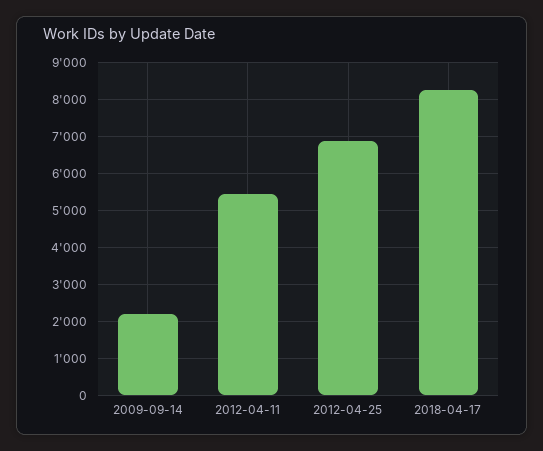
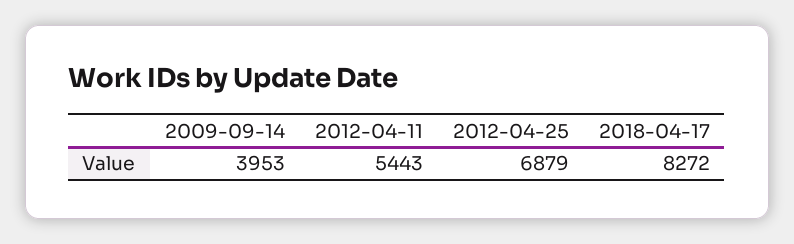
  {
-   "2009-09-14": 2200,
+   "2009-09-14": 3953,
    "2012-04-11": 5443,
    "2012-04-25": 6879,
    "2018-04-17": 8272
  }

